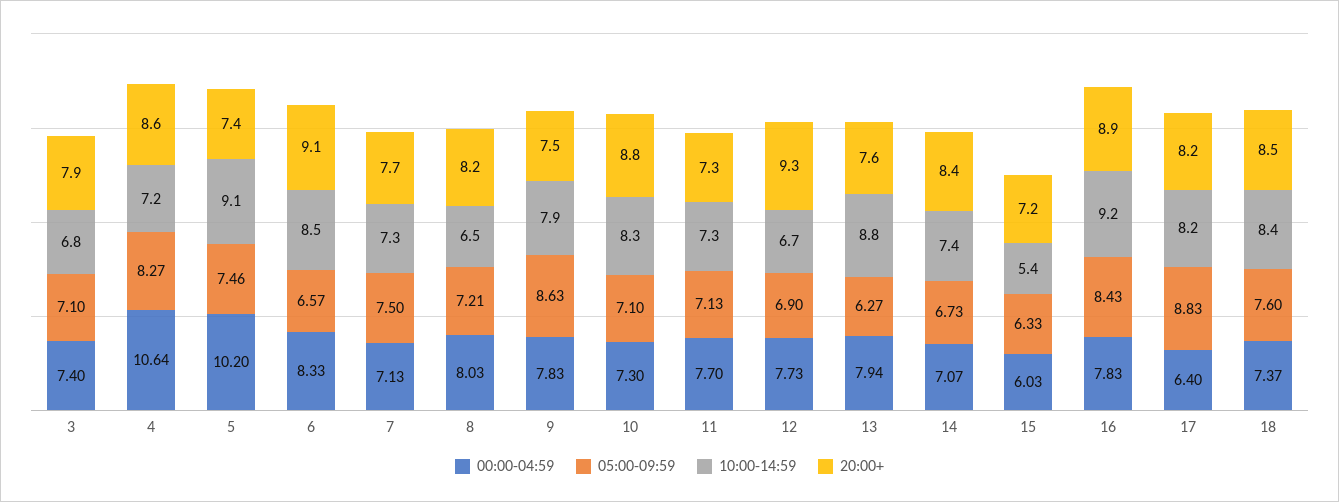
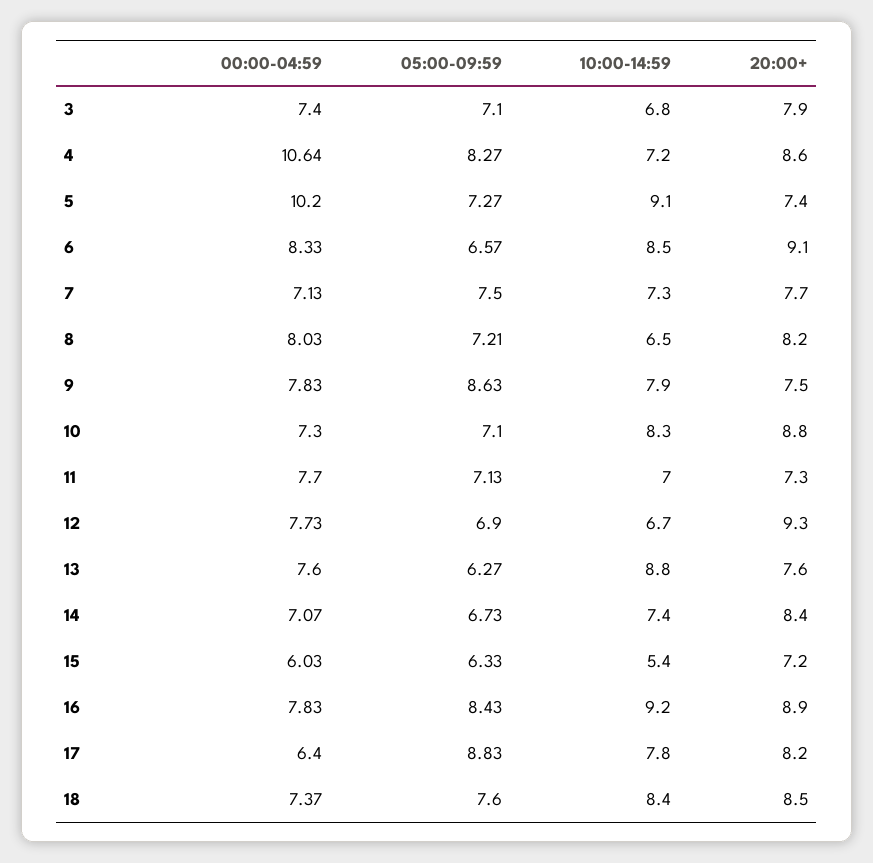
  {
    "00:00-04:59": {
      "3": 7.4,
      "4": 10.64,
      "5": 10.2,
      "6": 8.33,
      "7": 7.13,
      "8": 8.03,
      "9": 7.83,
      "10": 7.3,
      "11": 7.7,
      "12": 7.73,
-     "13": 7.94,
+     "13": 7.6,
      "14": 7.07,
      "15": 6.03,
      "16": 7.83,
      "17": 6.4,
      "18": 7.37
    },
    "05:00-09:59": {
      "3": 7.1,
      "4": 8.27,
-     "5": 7.46,
+     "5": 7.27,
      "6": 6.57,
      "7": 7.5,
      "8": 7.21,
      "9": 8.63,
      "10": 7.1,
      "11": 7.13,
      "12": 6.9,
      "13": 6.27,
      "14": 6.73,
      "15": 6.33,
      "16": 8.43,
      "17": 8.83,
      "18": 7.6
    },
    "10:00-14:59": {
      "3": 6.8,
      "4": 7.2,
      "5": 9.1,
      "6": 8.5,
      "7": 7.3,
      "8": 6.5,
      "9": 7.9,
      "10": 8.3,
-     "11": 7.3,
+     "11": 7,
      "12": 6.7,
      "13": 8.8,
      "14": 7.4,
      "15": 5.4,
      "16": 9.2,
-     "17": 8.2,
+     "17": 7.8,
      "18": 8.4
    },
    "20:00+": {
      "3": 7.9,
      "4": 8.6,
      "5": 7.4,
      "6": 9.1,
      "7": 7.7,
      "8": 8.2,
      "9": 7.5,
      "10": 8.8,
      "11": 7.3,
      "12": 9.3,
      "13": 7.6,
      "14": 8.4,
      "15": 7.2,
      "16": 8.9,
      "17": 8.2,
      "18": 8.5
    }
  }

